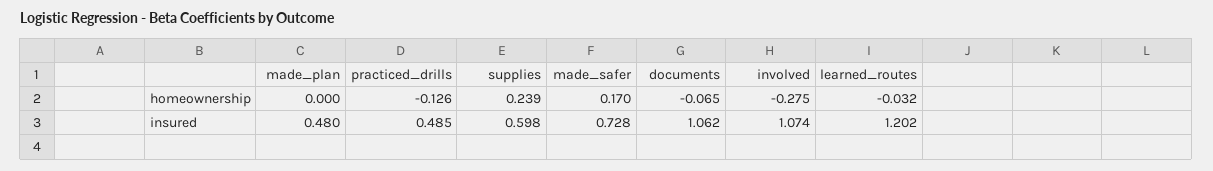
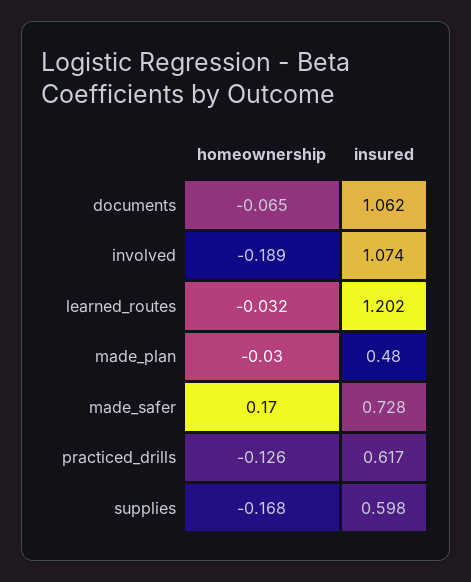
  {
    "made_plan": {
-     "homeownership": 0,
+     "homeownership": -0.03,
      "insured": 0.48
    },
    "practiced_drills": {
      "homeownership": -0.126,
-     "insured": 0.485
+     "insured": 0.617
    },
    "supplies": {
-     "homeownership": 0.239,
+     "homeownership": -0.168,
      "insured": 0.598
    },
    "made_safer": {
      "homeownership": 0.17,
      "insured": 0.728
    },
    "documents": {
      "homeownership": -0.065,
      "insured": 1.062
    },
    "involved": {
-     "homeownership": -0.275,
+     "homeownership": -0.189,
      "insured": 1.074
    },
    "learned_routes": {
      "homeownership": -0.032,
      "insured": 1.202
    }
  }

